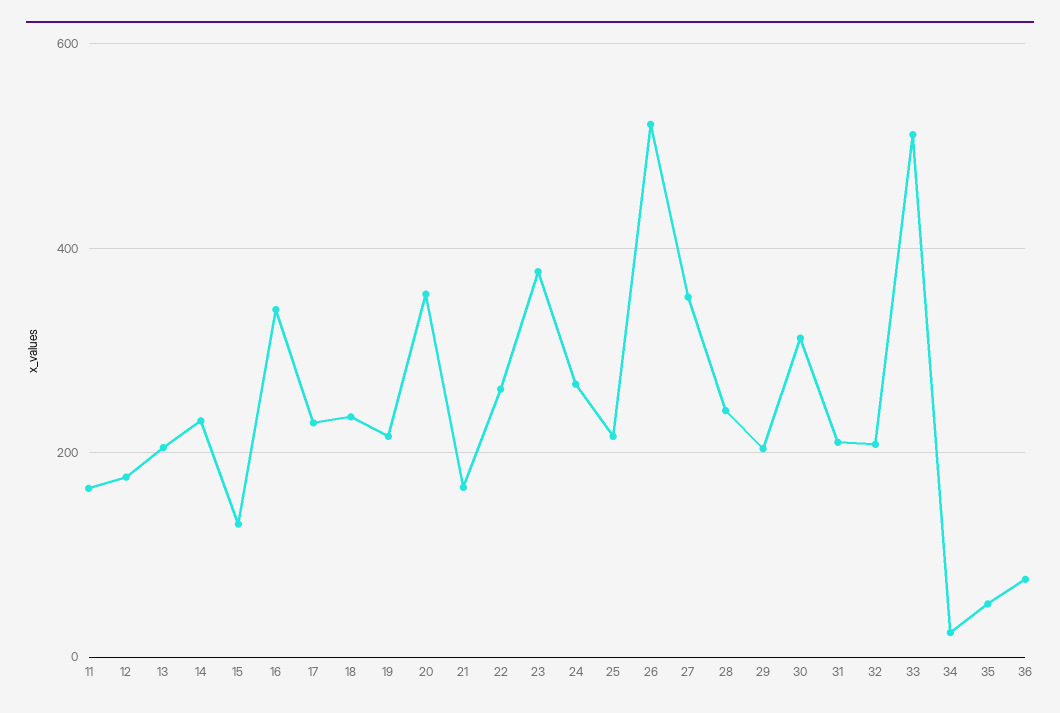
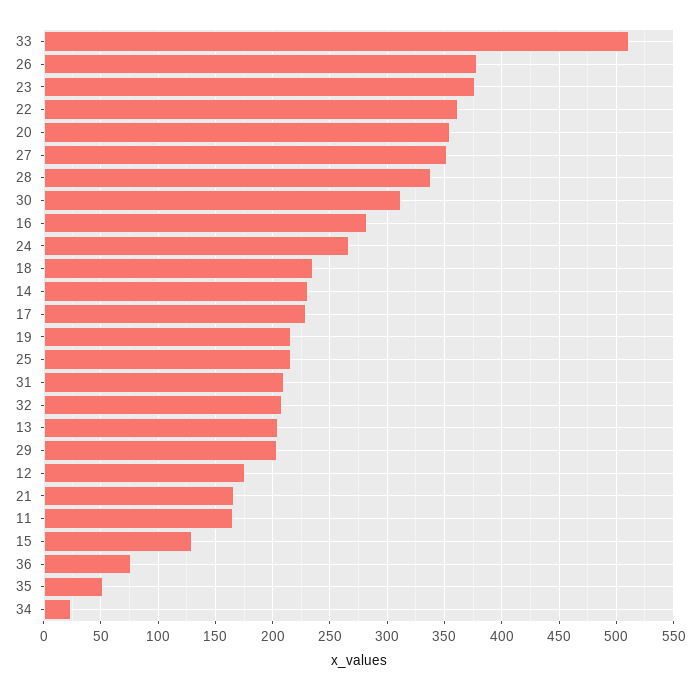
  {
    "11": 170,
    "12": 180,
    "13": 210,
    "14": 230,
    "15": 130,
-   "16": 340,
+   "16": 280,
    "17": 230,
    "18": 240,
    "19": 220,
    "20": 360,
    "21": 170,
-   "22": 260,
+   "22": 360,
    "23": 380,
    "24": 270,
    "25": 220,
-   "26": 520,
+   "26": 380,
    "27": 350,
-   "28": 240,
+   "28": 340,
    "29": 200,
    "30": 310,
    "31": 210,
    "32": 210,
    "33": 510,
    "34": 20,
    "35": 50,
    "36": 80
  }

